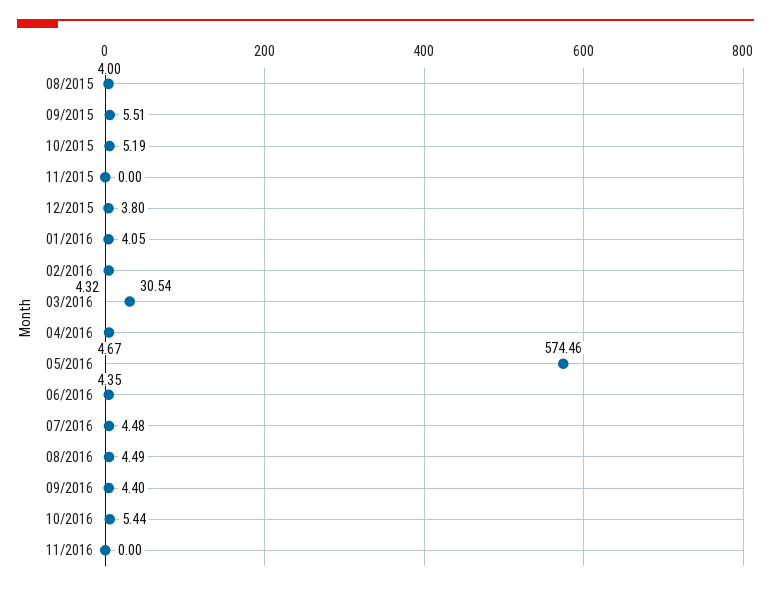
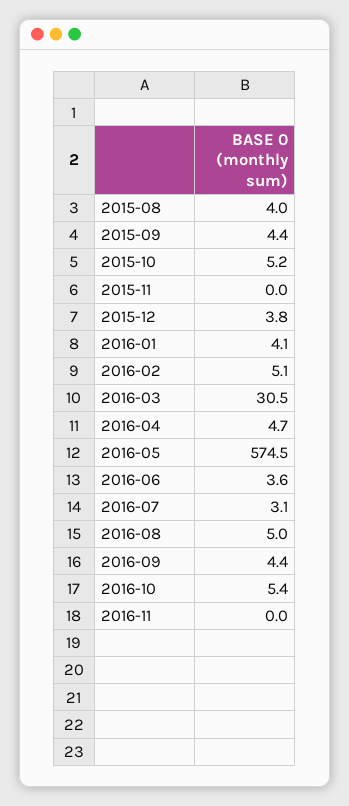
  {
    "08/2015": 4,
-   "09/2015": 5.51,
+   "09/2015": 4.4,
    "10/2015": 5.19,
    "11/2015": 0,
    "12/2015": 3.8,
    "01/2016": 4.05,
-   "02/2016": 4.32,
+   "02/2016": 5.1,
    "03/2016": 30.54,
    "04/2016": 4.67,
    "05/2016": 574.46,
-   "06/2016": 4.35,
+   "06/2016": 3.6,
-   "07/2016": 4.48,
+   "07/2016": 3.1,
-   "08/2016": 4.49,
+   "08/2016": 5,
    "09/2016": 4.4,
    "10/2016": 5.44,
    "11/2016": 0
  }

